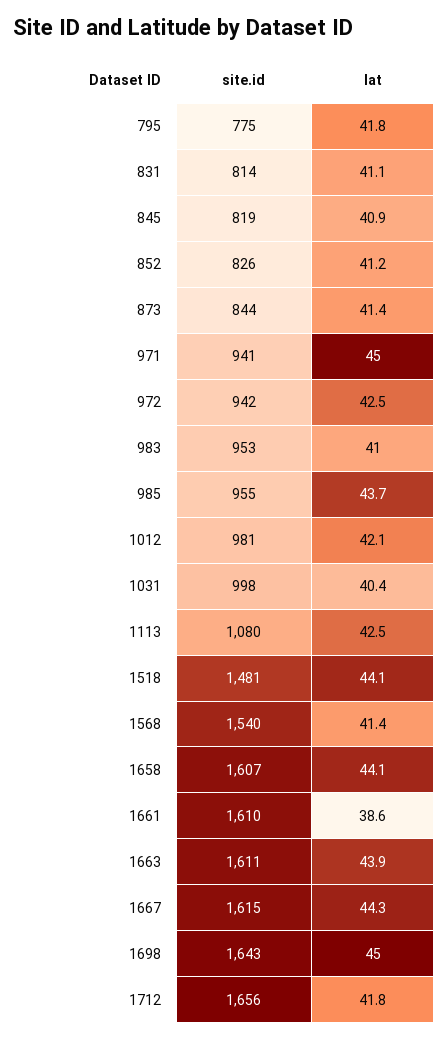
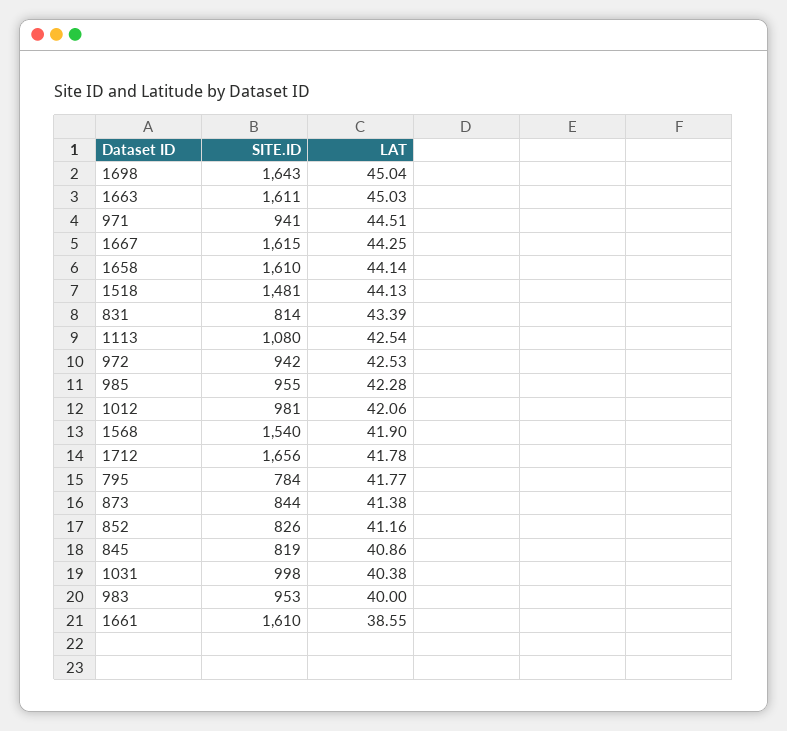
  {
    "site.id": {
-     "795": 775,
+     "795": 784,
      "831": 814,
      "845": 819,
      "852": 826,
      "873": 844,
      "971": 941,
      "972": 942,
      "983": 953,
      "985": 955,
      "1012": 981,
      "1031": 998,
      "1113": 1080,
      "1518": 1481,
      "1568": 1540,
-     "1658": 1607,
+     "1658": 1610,
      "1661": 1610,
      "1663": 1611,
      "1667": 1615,
      "1698": 1643,
      "1712": 1656
    },
    "lat": {
      "795": 41.77,
-     "831": 41.1,
+     "831": 43.39,
      "845": 40.86,
      "852": 41.16,
      "873": 41.38,
-     "971": 45,
+     "971": 44.51,
      "972": 42.53,
-     "983": 41,
+     "983": 40,
-     "985": 43.7,
+     "985": 42.28,
      "1012": 42.06,
      "1031": 40.38,
      "1113": 42.54,
      "1518": 44.13,
-     "1568": 41.4,
+     "1568": 41.9,
      "1658": 44.14,
      "1661": 38.55,
-     "1663": 43.9,
+     "1663": 45.03,
      "1667": 44.25,
      "1698": 45.04,
      "1712": 41.78
    }
  }

